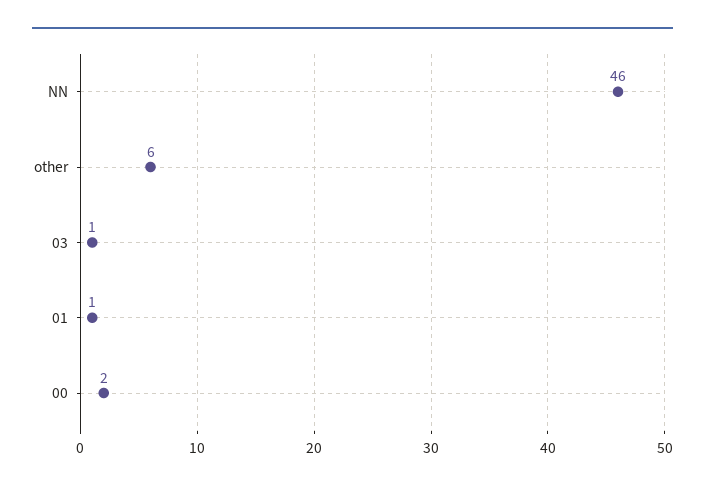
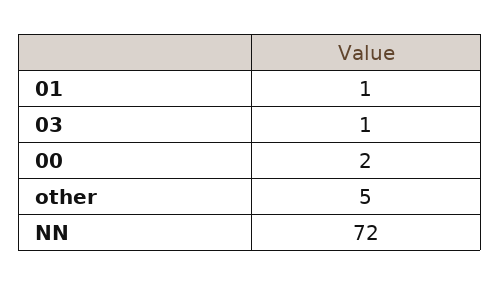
  {
-   "NN": 46,
+   "NN": 72,
-   "other": 6,
+   "other": 5,
    "03": 1,
    "01": 1,
    "00": 2
  }

